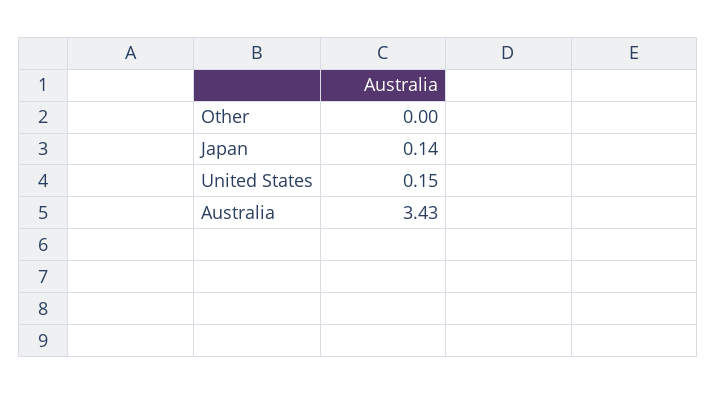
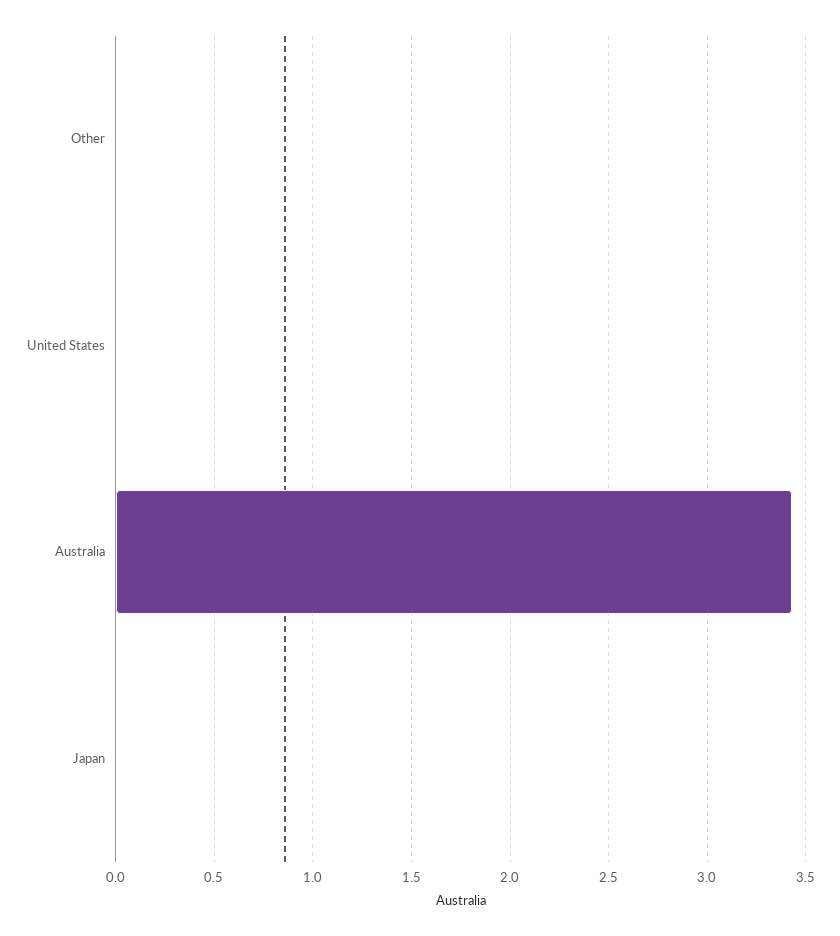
  {
    "Other": 0,
-   "Japan": 0.14,
+   "Japan": 0,
-   "United States": 0.15,
+   "United States": 0,
    "Australia": 3.43
  }

